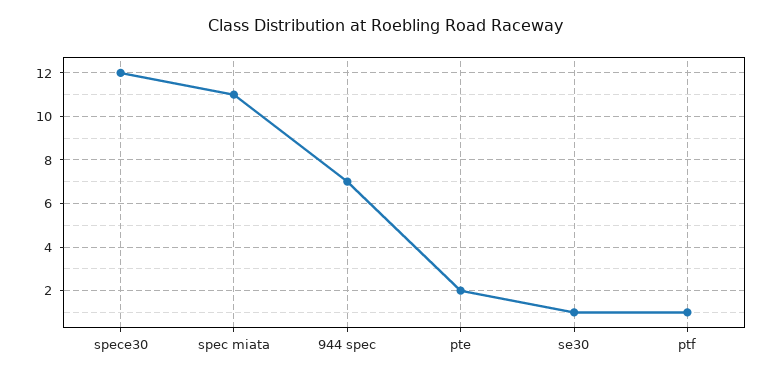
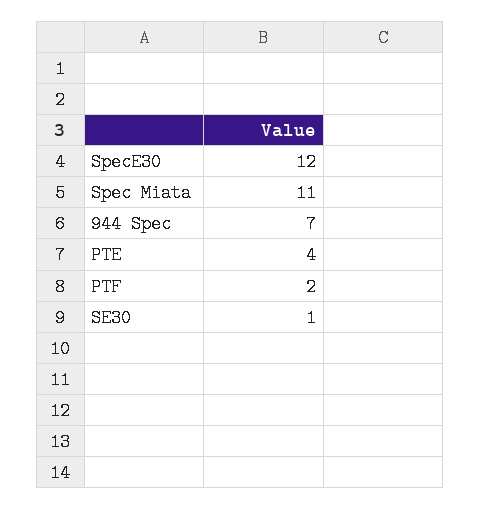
  {
    "spece30": 12,
    "spec miata": 11,
    "944 spec": 7,
-   "pte": 2,
+   "pte": 4,
    "se30": 1,
-   "ptf": 1
+   "ptf": 2
  }

